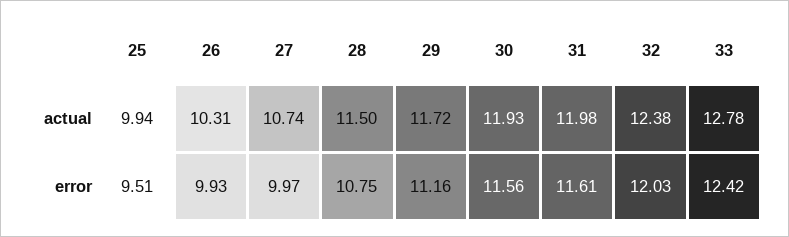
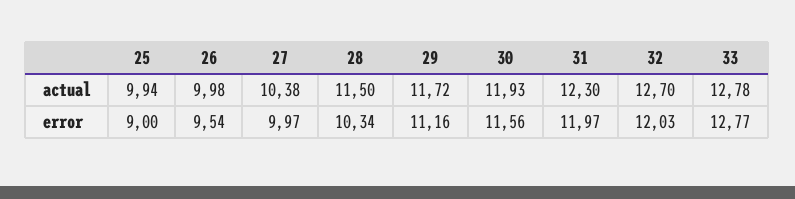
  {
    "25": {
      "actual": 9.94,
-     "error": 9.51
+     "error": 9
    },
    "26": {
-     "actual": 10.31,
+     "actual": 9.98,
-     "error": 9.93
+     "error": 9.54
    },
    "27": {
-     "actual": 10.74,
+     "actual": 10.38,
      "error": 9.97
    },
    "28": {
      "actual": 11.5,
-     "error": 10.75
+     "error": 10.34
    },
    "29": {
      "actual": 11.72,
      "error": 11.16
    },
    "30": {
      "actual": 11.93,
      "error": 11.56
    },
    "31": {
-     "actual": 11.98,
+     "actual": 12.3,
-     "error": 11.61
+     "error": 11.97
    },
    "32": {
-     "actual": 12.38,
+     "actual": 12.7,
      "error": 12.03
    },
    "33": {
      "actual": 12.78,
-     "error": 12.42
+     "error": 12.77
    }
  }

